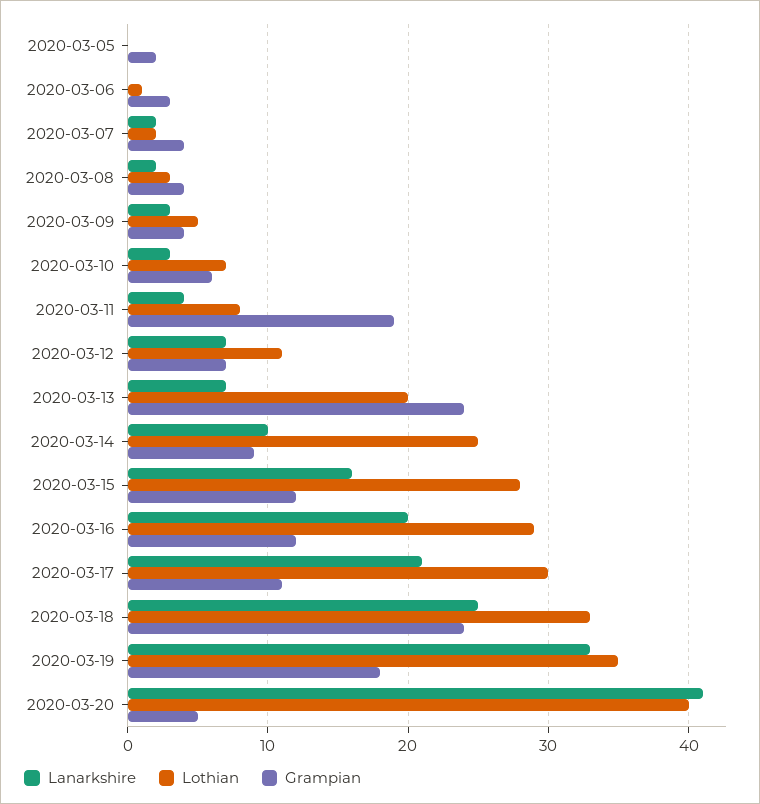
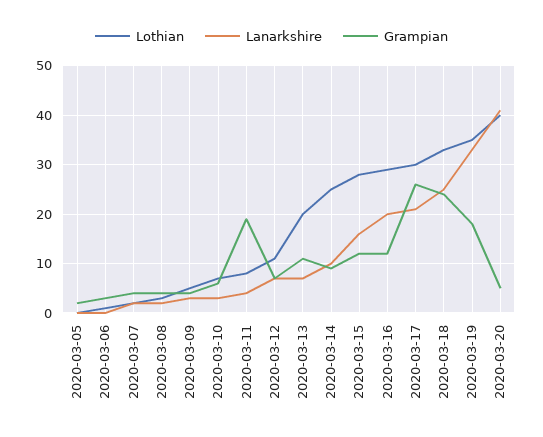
  {
    "Lanarkshire": {
      "2020-03-05": 0,
      "2020-03-06": 0,
      "2020-03-07": 2,
      "2020-03-08": 2,
      "2020-03-09": 3,
      "2020-03-10": 3,
      "2020-03-11": 4,
      "2020-03-12": 7,
      "2020-03-13": 7,
      "2020-03-14": 10,
      "2020-03-15": 16,
      "2020-03-16": 20,
      "2020-03-17": 21,
      "2020-03-18": 25,
      "2020-03-19": 33,
      "2020-03-20": 41
    },
    "Lothian": {
      "2020-03-05": 0,
      "2020-03-06": 1,
      "2020-03-07": 2,
      "2020-03-08": 3,
      "2020-03-09": 5,
      "2020-03-10": 7,
      "2020-03-11": 8,
      "2020-03-12": 11,
      "2020-03-13": 20,
      "2020-03-14": 25,
      "2020-03-15": 28,
      "2020-03-16": 29,
      "2020-03-17": 30,
      "2020-03-18": 33,
      "2020-03-19": 35,
      "2020-03-20": 40
    },
    "Grampian": {
      "2020-03-05": 2,
      "2020-03-06": 3,
      "2020-03-07": 4,
      "2020-03-08": 4,
      "2020-03-09": 4,
      "2020-03-10": 6,
      "2020-03-11": 19,
      "2020-03-12": 7,
-     "2020-03-13": 24,
+     "2020-03-13": 10,
      "2020-03-14": 9,
      "2020-03-15": 12,
      "2020-03-16": 12,
-     "2020-03-17": 11,
+     "2020-03-17": 25,
      "2020-03-18": 24,
      "2020-03-19": 18,
      "2020-03-20": 5
    }
  }

